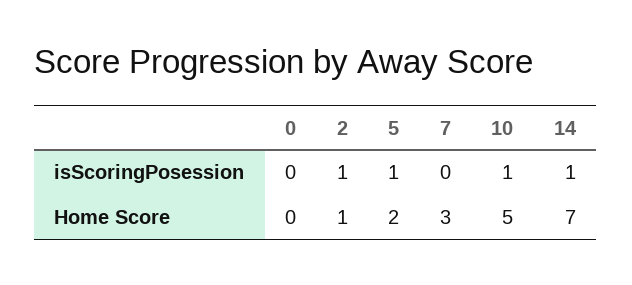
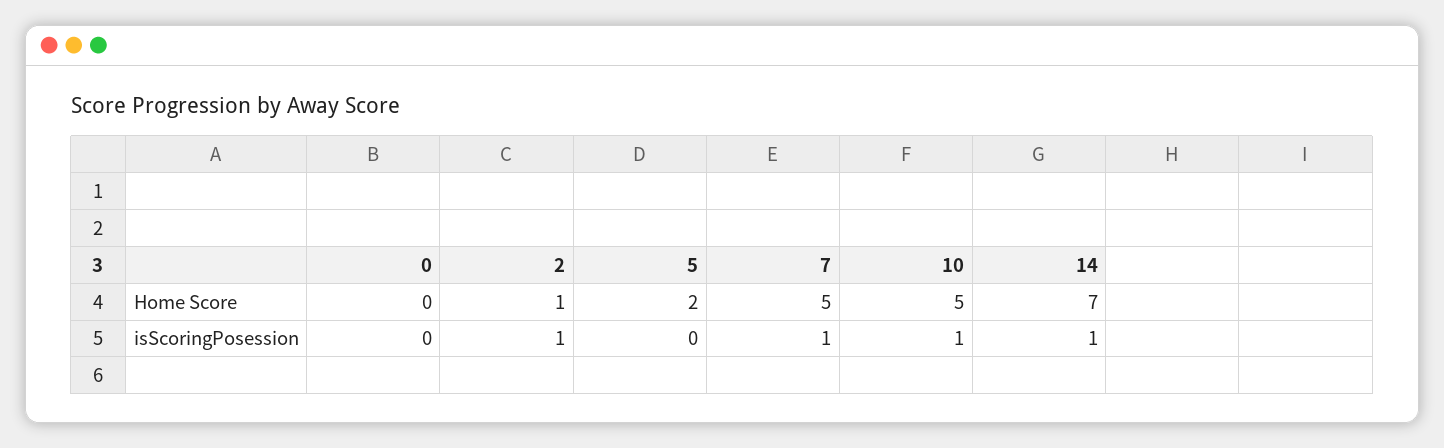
  {
    "0": {
      "isScoringPosession": 0,
      "Home Score": 0
    },
    "2": {
      "isScoringPosession": 1,
      "Home Score": 1
    },
    "5": {
-     "isScoringPosession": 1,
+     "isScoringPosession": 0,
      "Home Score": 2
    },
    "7": {
-     "isScoringPosession": 0,
+     "isScoringPosession": 1,
-     "Home Score": 3
+     "Home Score": 5
    },
    "10": {
      "isScoringPosession": 1,
      "Home Score": 5
    },
    "14": {
      "isScoringPosession": 1,
      "Home Score": 7
    }
  }

